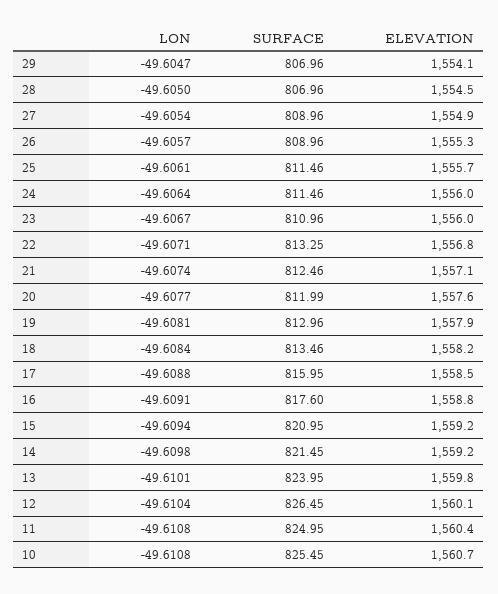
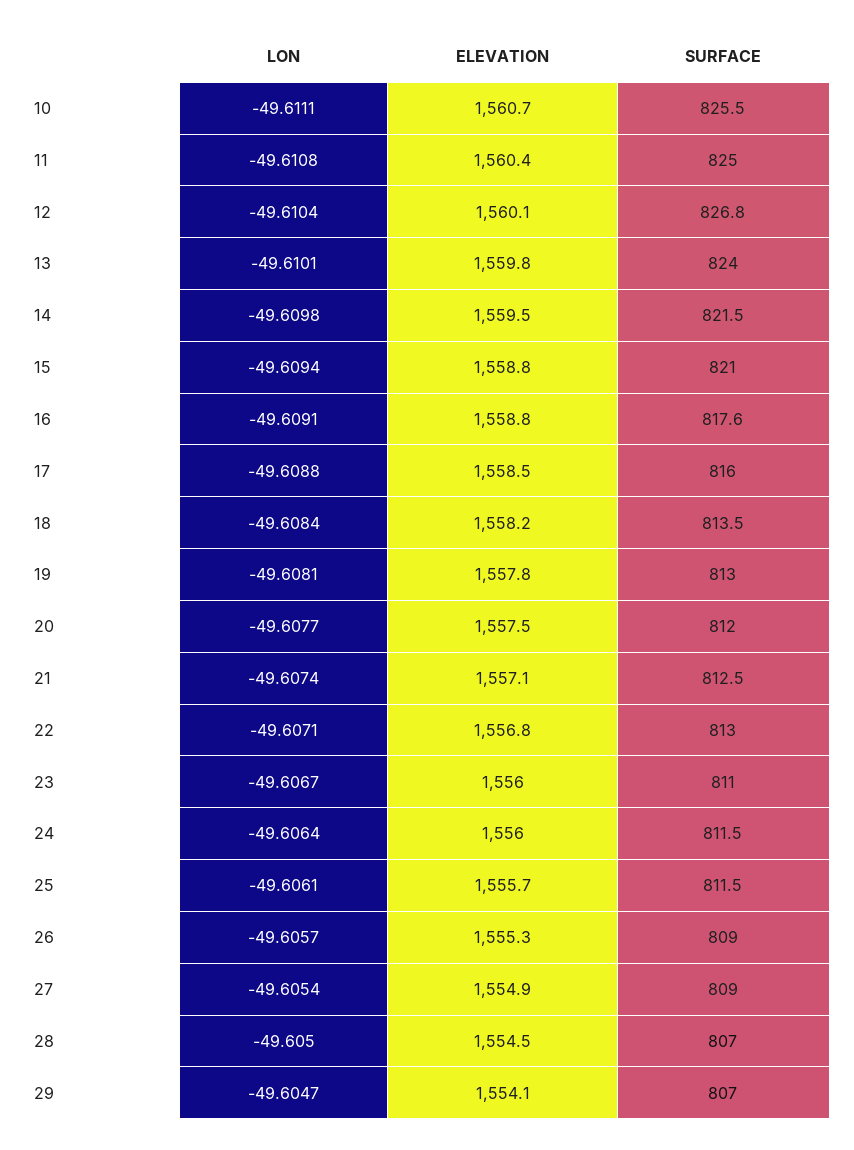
  {
    "LON": {
      "29": -49.6047,
      "28": -49.605,
      "27": -49.6054,
      "26": -49.6057,
      "25": -49.6061,
      "24": -49.6064,
      "23": -49.6067,
      "22": -49.6071,
      "21": -49.6074,
      "20": -49.6077,
      "19": -49.6081,
      "18": -49.6084,
      "17": -49.6088,
      "16": -49.6091,
      "15": -49.6094,
      "14": -49.6098,
      "13": -49.6101,
      "12": -49.6104,
      "11": -49.6108,
-     "10": -49.6108
+     "10": -49.6111
    },
    "SURFACE": {
      "29": 806.96,
      "28": 806.96,
      "27": 808.96,
      "26": 808.96,
      "25": 811.46,
      "24": 811.46,
      "23": 810.96,
-     "22": 813.25,
+     "22": 813,
      "21": 812.46,
      "20": 811.99,
      "19": 812.96,
      "18": 813.46,
      "17": 815.95,
      "16": 817.6,
      "15": 820.95,
      "14": 821.45,
      "13": 823.95,
-     "12": 826.45,
+     "12": 826.8,
      "11": 824.95,
      "10": 825.45
    },
    "ELEVATION": {
      "29": 1554.1,
      "28": 1554.5,
      "27": 1554.9,
      "26": 1555.3,
      "25": 1555.7,
      "24": 1556,
      "23": 1556,
      "22": 1556.8,
      "21": 1557.1,
-     "20": 1557.6,
+     "20": 1557.5,
-     "19": 1557.9,
+     "19": 1557.8,
      "18": 1558.2,
      "17": 1558.5,
      "16": 1558.8,
-     "15": 1559.2,
+     "15": 1558.8,
-     "14": 1559.2,
+     "14": 1559.5,
      "13": 1559.8,
      "12": 1560.1,
      "11": 1560.4,
      "10": 1560.7
    }
  }

